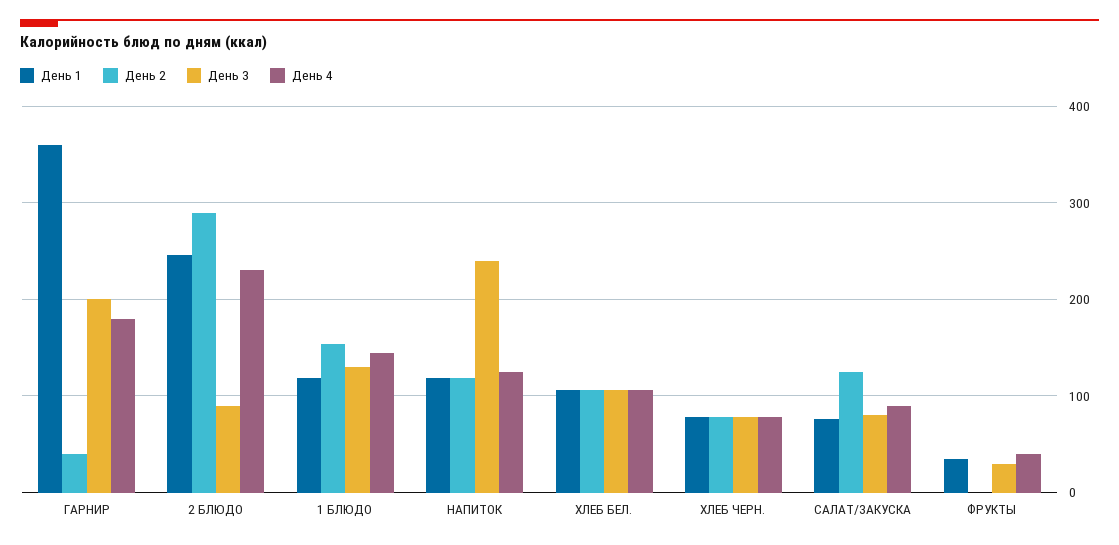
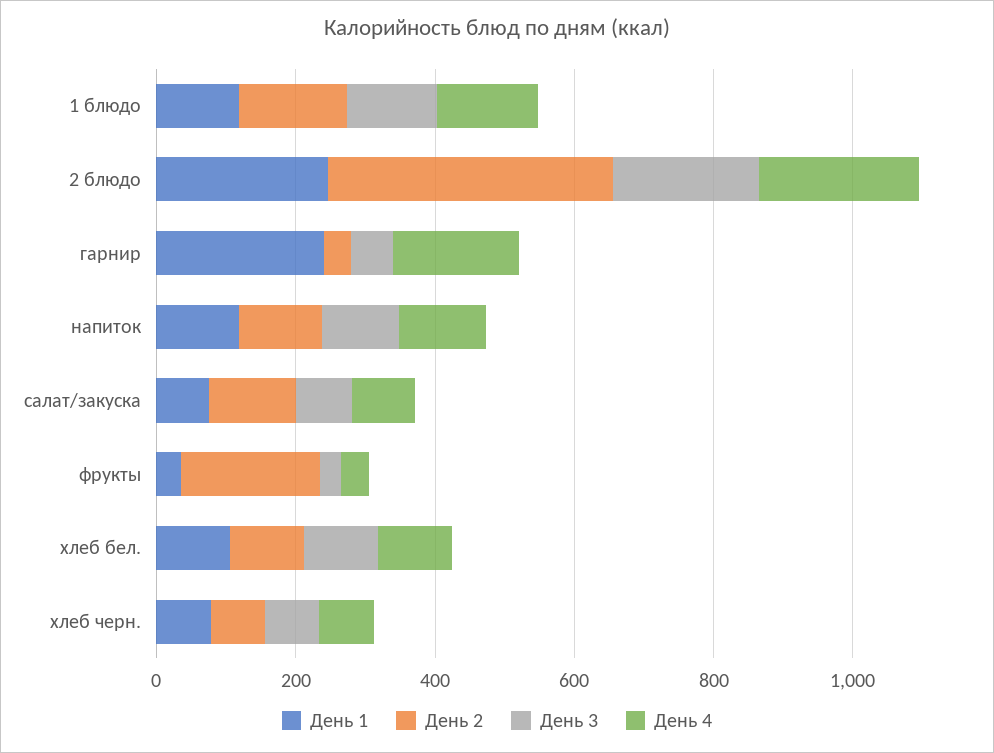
  {
    "День 1": {
-     "ГАРНИР": 360,
+     "ГАРНИР": 250,
      "2 БЛЮДО": 250,
      "1 БЛЮДО": 120,
      "НАПИТОК": 120,
      "ХЛЕБ БЕЛ.": 110,
      "ХЛЕБ ЧЕРН.": 80,
      "САЛАТ/ЗАКУСКА": 80,
      "ФРУКТЫ": 40
    },
    "День 2": {
      "ГАРНИР": 40,
-     "2 БЛЮДО": 290,
+     "2 БЛЮДО": 400,
      "1 БЛЮДО": 150,
      "НАПИТОК": 120,
      "ХЛЕБ БЕЛ.": 110,
      "ХЛЕБ ЧЕРН.": 80,
      "САЛАТ/ЗАКУСКА": 130,
-     "ФРУКТЫ": 0
+     "ФРУКТЫ": 200
    },
    "День 3": {
-     "ГАРНИР": 200,
+     "ГАРНИР": 50,
-     "2 БЛЮДО": 90,
+     "2 БЛЮДО": 200,
      "1 БЛЮДО": 130,
-     "НАПИТОК": 240,
+     "НАПИТОК": 100,
      "ХЛЕБ БЕЛ.": 110,
      "ХЛЕБ ЧЕРН.": 80,
      "САЛАТ/ЗАКУСКА": 80,
      "ФРУКТЫ": 30
    },
    "День 4": {
      "ГАРНИР": 180,
      "2 БЛЮДО": 230,
      "1 БЛЮДО": 150,
      "НАПИТОК": 130,
      "ХЛЕБ БЕЛ.": 110,
      "ХЛЕБ ЧЕРН.": 80,
      "САЛАТ/ЗАКУСКА": 90,
      "ФРУКТЫ": 40
    }
  }

